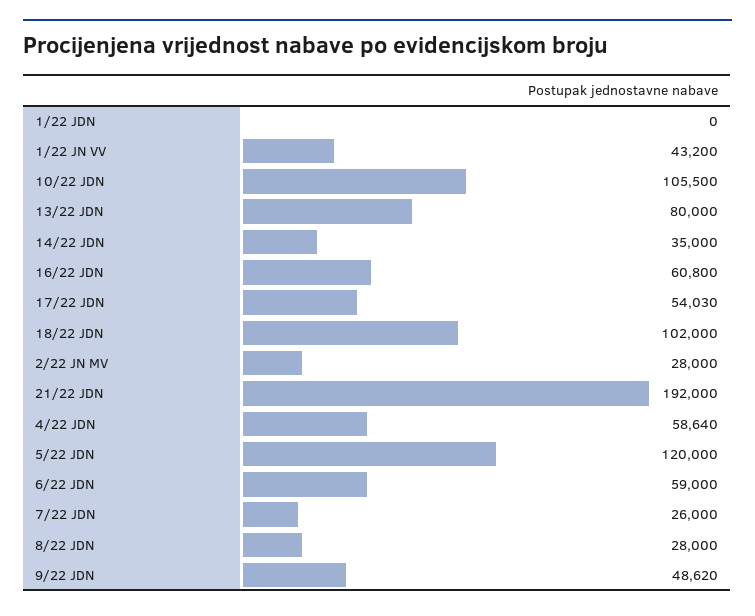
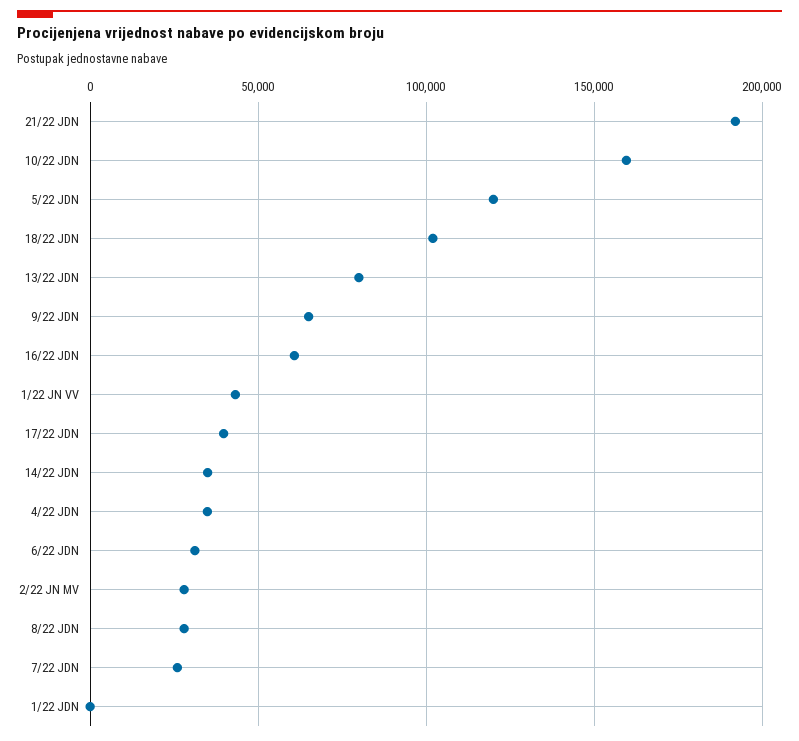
  {
    "1/22 JDN": 0,
    "1/22 JN VV": 43200,
-   "10/22 JDN": 105500,
+   "10/22 JDN": 160000,
    "13/22 JDN": 80000,
    "14/22 JDN": 35000,
    "16/22 JDN": 60800,
-   "17/22 JDN": 54030,
+   "17/22 JDN": 40000,
    "18/22 JDN": 102000,
    "2/22 JN MV": 28000,
    "21/22 JDN": 192000,
-   "4/22 JDN": 58640,
+   "4/22 JDN": 35000,
    "5/22 JDN": 120000,
-   "6/22 JDN": 59000,
+   "6/22 JDN": 30000,
    "7/22 JDN": 26000,
    "8/22 JDN": 28000,
-   "9/22 JDN": 48620
+   "9/22 JDN": 65000
  }

